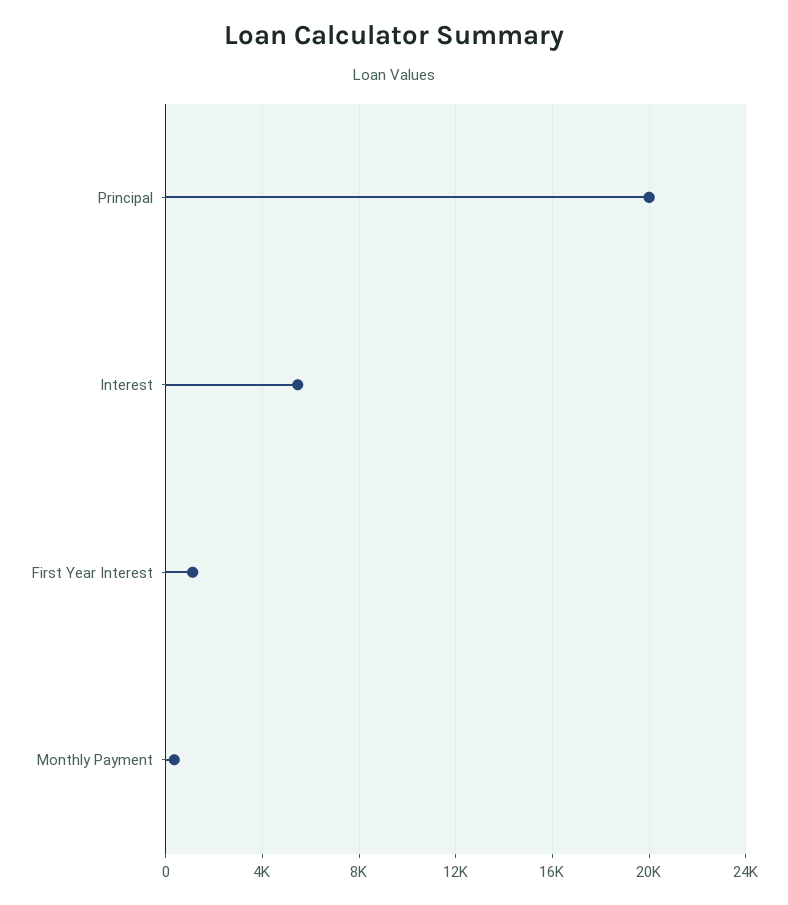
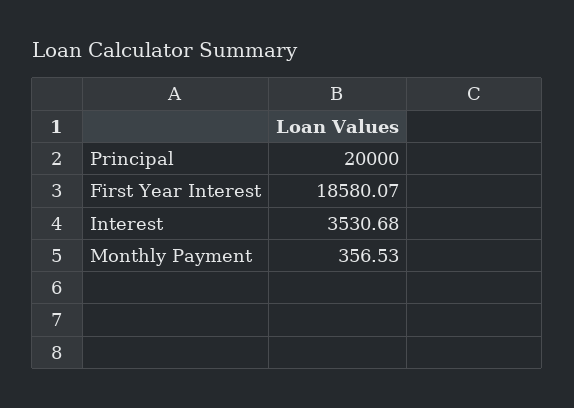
  {
    "Principal": 20000,
-   "Interest": 5500,
+   "Interest": 3530.68,
-   "First Year Interest": 1000,
+   "First Year Interest": 18580.07,
    "Monthly Payment": 356.53
  }

